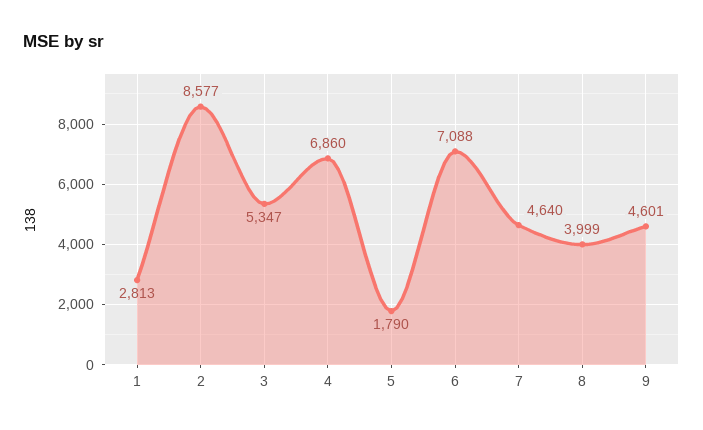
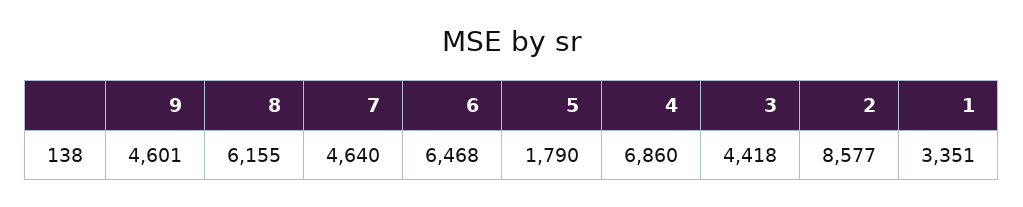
  {
-   "1": 2813,
+   "1": 3351,
    "2": 8577,
-   "3": 5347,
+   "3": 4418,
    "4": 6860,
    "5": 1790,
-   "6": 7088,
+   "6": 6468,
    "7": 4640,
-   "8": 3999,
+   "8": 6155,
    "9": 4601
  }

